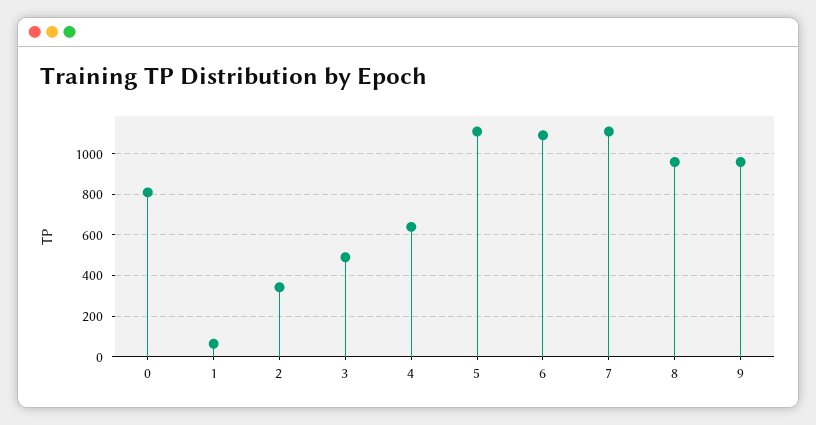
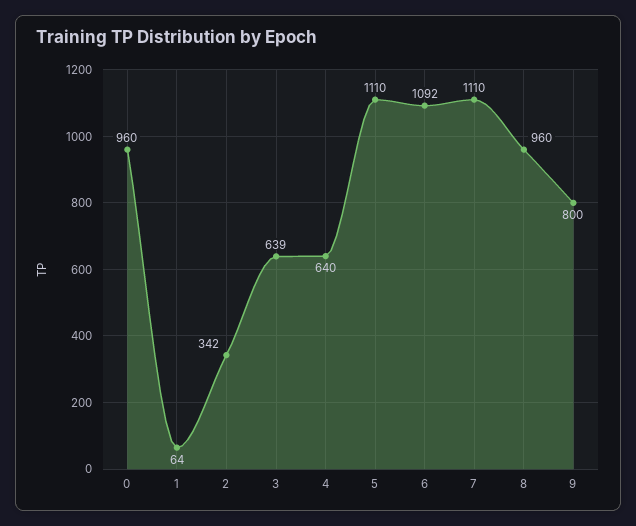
  {
-   "0": 800,
+   "0": 960,
    "1": 64,
    "2": 342,
-   "3": 500,
+   "3": 639,
    "4": 640,
    "5": 1110,
    "6": 1092,
    "7": 1110,
    "8": 960,
-   "9": 950
+   "9": 800
  }

